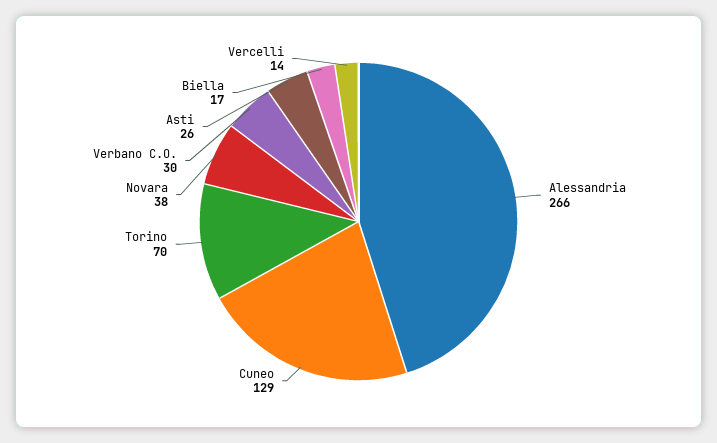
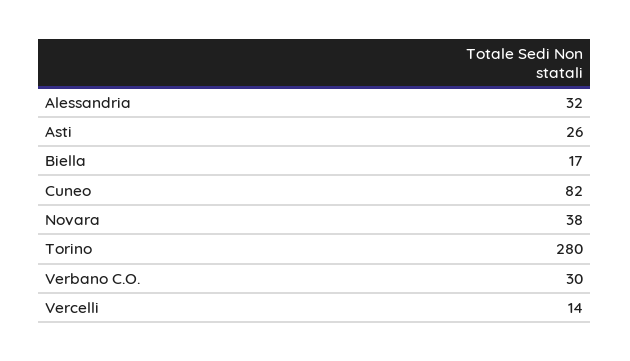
  {
-   "Alessandria": 266,
+   "Alessandria": 32,
-   "Cuneo": 129,
+   "Cuneo": 82,
-   "Torino": 70,
+   "Torino": 280,
    "Novara": 38,
    "Verbano C.O.": 30,
    "Asti": 26,
    "Biella": 17,
    "Vercelli": 14
  }

